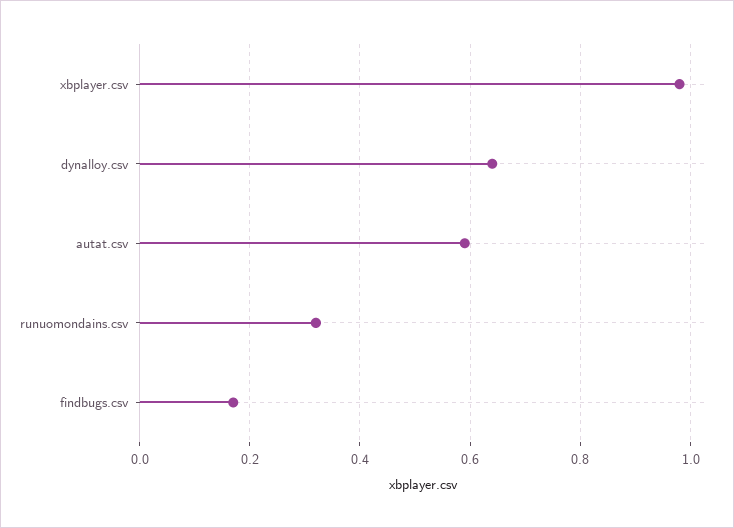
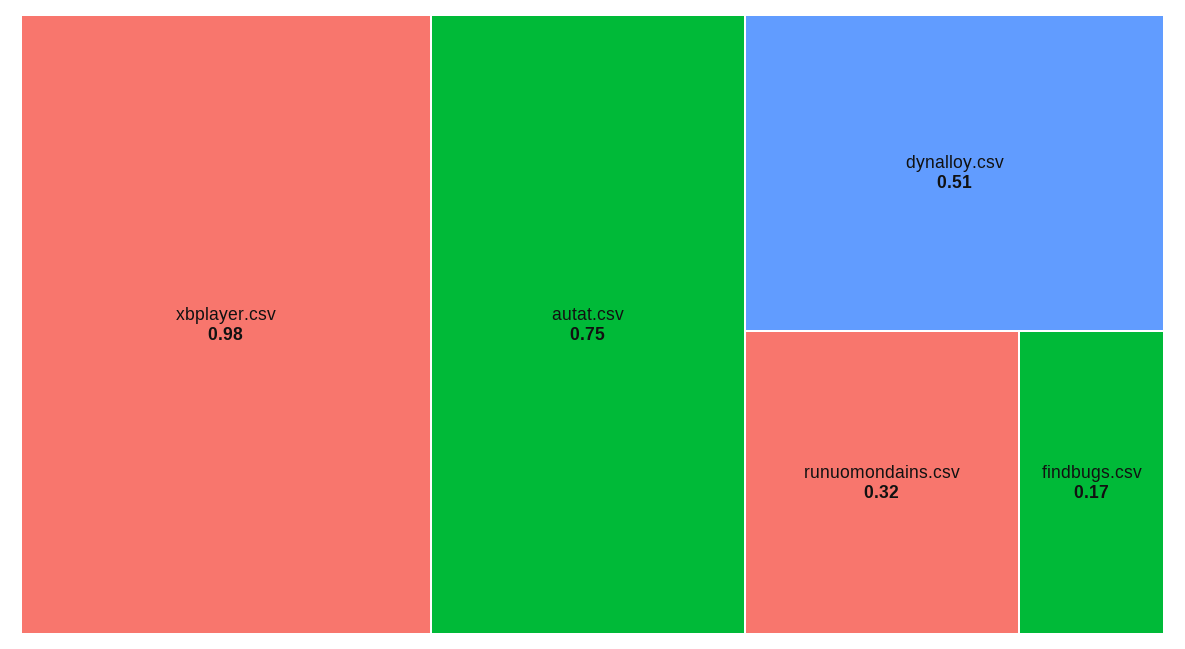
  {
    "xbplayer.csv": 0.98,
-   "dynalloy.csv": 0.65,
+   "dynalloy.csv": 0.51,
-   "autat.csv": 0.6,
+   "autat.csv": 0.75,
    "runuomondains.csv": 0.32,
    "findbugs.csv": 0.17
  }

